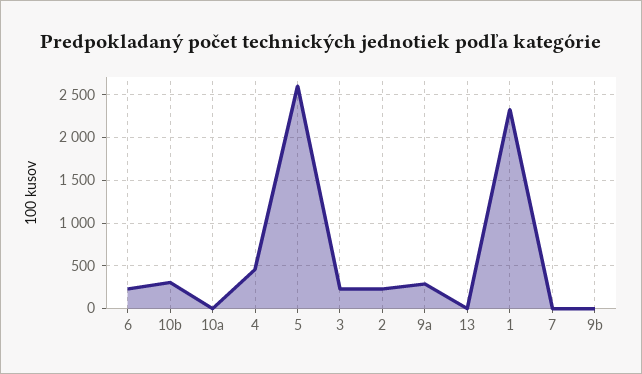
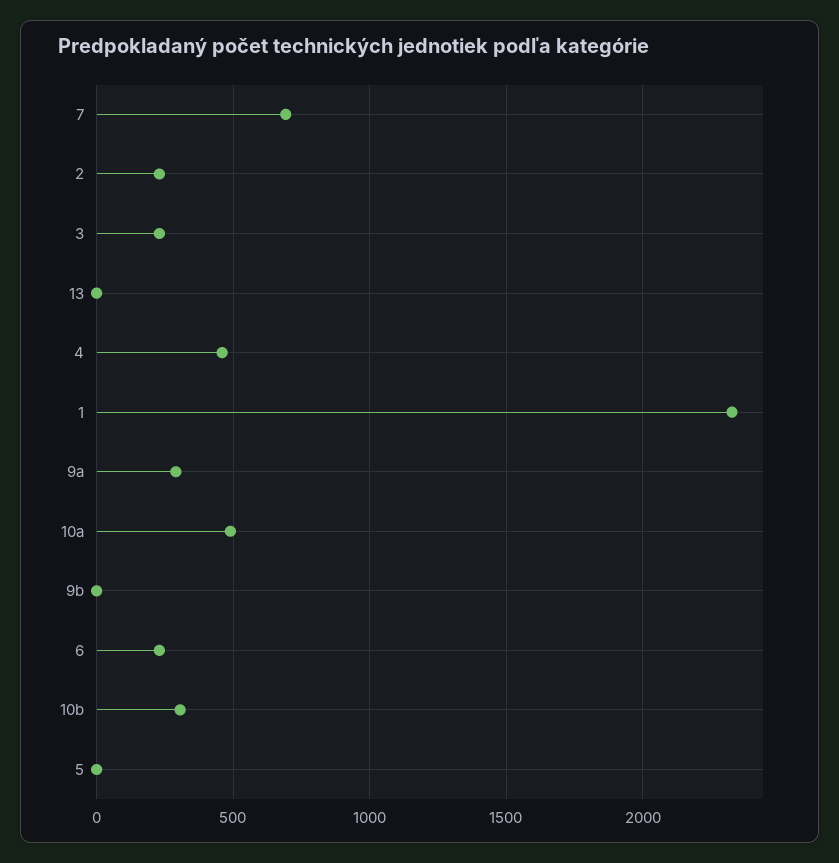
  {
    "6": 250,
    "10b": 300,
-   "10a": 0,
+   "10a": 500,
    "4": 450,
-   "5": 2600,
+   "5": 0,
    "3": 250,
    "2": 250,
    "9a": 300,
    "13": 0,
    "1": 2350,
-   "7": 0,
+   "7": 700,
    "9b": 0
  }

